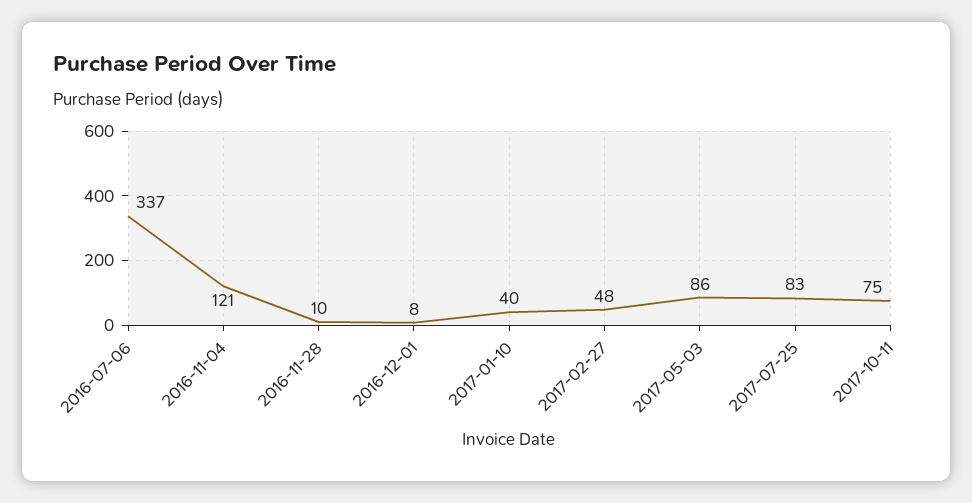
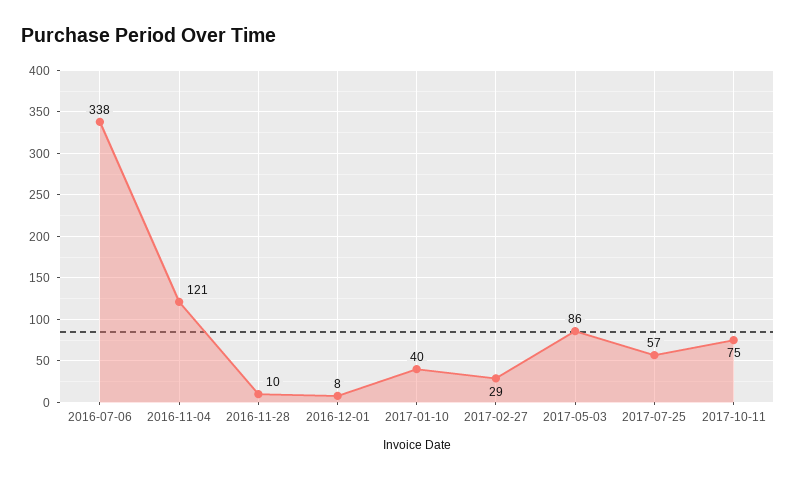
  {
-   "2016-07-06": 337,
+   "2016-07-06": 338,
    "2016-11-04": 121,
    "2016-11-28": 10,
    "2016-12-01": 8,
    "2017-01-10": 40,
-   "2017-02-27": 48,
+   "2017-02-27": 29,
    "2017-05-03": 86,
-   "2017-07-25": 83,
+   "2017-07-25": 57,
    "2017-10-11": 75
  }

